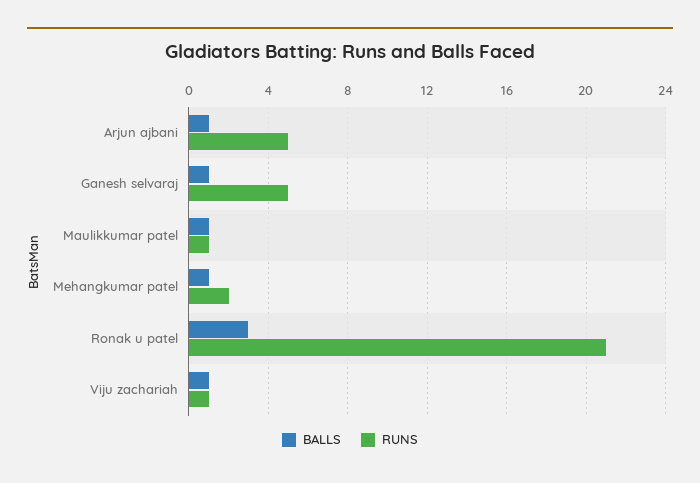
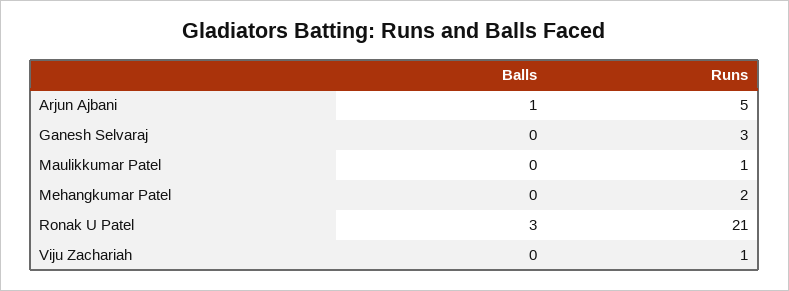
  {
    "BALLS": {
      "Arjun ajbani": 1,
-     "Ganesh selvaraj": 1,
+     "Ganesh selvaraj": 0,
-     "Maulikkumar patel": 1,
+     "Maulikkumar patel": 0,
-     "Mehangkumar patel": 1,
+     "Mehangkumar patel": 0,
      "Ronak u patel": 3,
-     "Viju zachariah": 1
+     "Viju zachariah": 0
    },
    "RUNS": {
      "Arjun ajbani": 5,
-     "Ganesh selvaraj": 5,
+     "Ganesh selvaraj": 3,
      "Maulikkumar patel": 1,
      "Mehangkumar patel": 2,
      "Ronak u patel": 21,
      "Viju zachariah": 1
    }
  }

